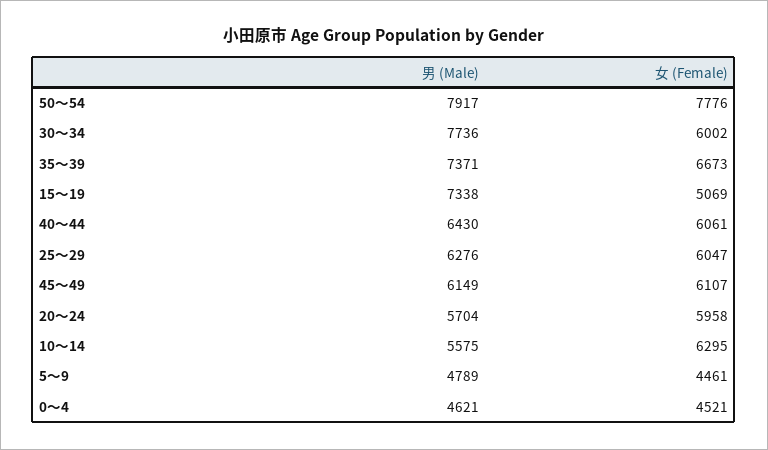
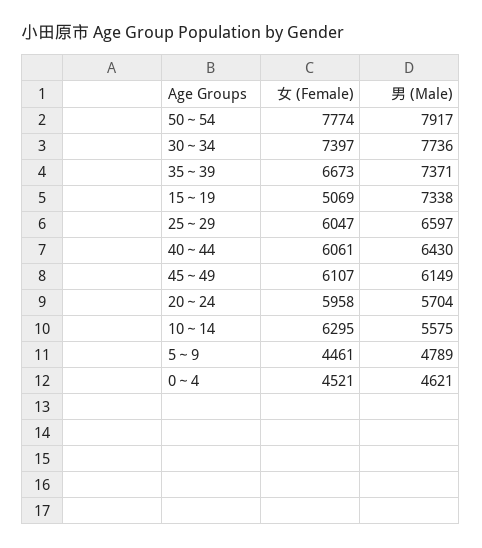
  {
    "男 (Male)": {
      "50～54": 7917,
      "30～34": 7736,
      "35～39": 7371,
      "15～19": 7338,
      "40～44": 6430,
-     "25～29": 6276,
+     "25～29": 6597,
      "45～49": 6149,
      "20～24": 5704,
      "10～14": 5575,
      "5～9": 4789,
      "0～4": 4621
    },
    "女 (Female)": {
-     "50～54": 7776,
+     "50～54": 7774,
-     "30～34": 6002,
+     "30～34": 7397,
      "35～39": 6673,
      "15～19": 5069,
      "40～44": 6061,
      "25～29": 6047,
      "45～49": 6107,
      "20～24": 5958,
      "10～14": 6295,
      "5～9": 4461,
      "0～4": 4521
    }
  }

